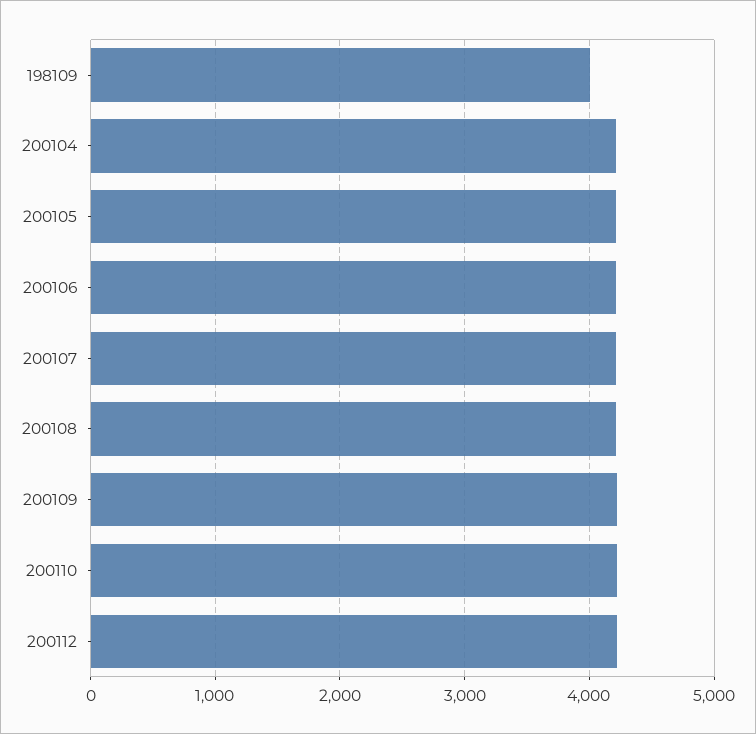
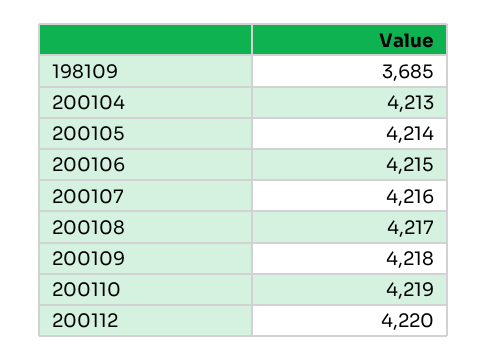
  {
-   "198109": 4000,
+   "198109": 3685,
    "200104": 4213,
    "200105": 4214,
    "200106": 4215,
    "200107": 4216,
    "200108": 4217,
    "200109": 4218,
    "200110": 4219,
    "200112": 4220
  }

